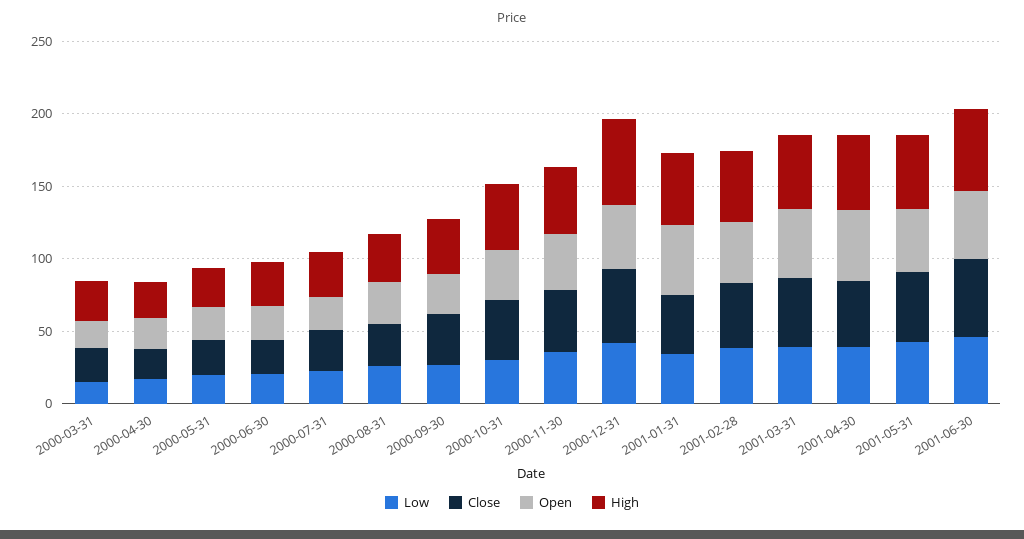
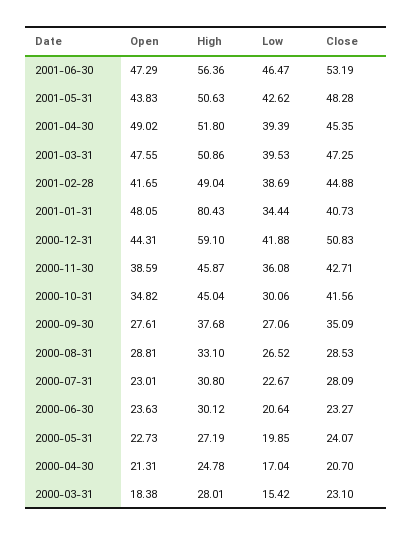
  {
    "Low": {
      "2000-03-31": 15.42,
      "2000-04-30": 17.04,
      "2000-05-31": 19.85,
      "2000-06-30": 20.64,
      "2000-07-31": 22.67,
      "2000-08-31": 26.52,
      "2000-09-30": 27.06,
      "2000-10-31": 30.06,
      "2000-11-30": 36.08,
      "2000-12-31": 41.88,
      "2001-01-31": 34.44,
      "2001-02-28": 38.69,
      "2001-03-31": 39.53,
      "2001-04-30": 39.39,
      "2001-05-31": 42.62,
      "2001-06-30": 46.47
    },
    "Close": {
      "2000-03-31": 23.1,
      "2000-04-30": 20.7,
      "2000-05-31": 24.07,
      "2000-06-30": 23.27,
      "2000-07-31": 28.09,
      "2000-08-31": 28.53,
      "2000-09-30": 35.09,
      "2000-10-31": 41.56,
      "2000-11-30": 42.71,
      "2000-12-31": 50.83,
      "2001-01-31": 40.73,
      "2001-02-28": 44.88,
      "2001-03-31": 47.25,
      "2001-04-30": 45.35,
      "2001-05-31": 48.28,
      "2001-06-30": 53.19
    },
    "Open": {
      "2000-03-31": 18.38,
      "2000-04-30": 21.31,
      "2000-05-31": 22.73,
      "2000-06-30": 23.63,
      "2000-07-31": 23.01,
      "2000-08-31": 28.81,
      "2000-09-30": 27.61,
      "2000-10-31": 34.82,
      "2000-11-30": 38.59,
      "2000-12-31": 44.31,
      "2001-01-31": 48.05,
      "2001-02-28": 41.65,
      "2001-03-31": 47.55,
      "2001-04-30": 49.02,
      "2001-05-31": 43.83,
      "2001-06-30": 47.29
    },
    "High": {
      "2000-03-31": 28.01,
      "2000-04-30": 24.78,
      "2000-05-31": 27.19,
      "2000-06-30": 30.12,
      "2000-07-31": 30.8,
      "2000-08-31": 33.1,
      "2000-09-30": 37.68,
      "2000-10-31": 45.04,
      "2000-11-30": 45.87,
      "2000-12-31": 59.1,
-     "2001-01-31": 50,
+     "2001-01-31": 80.43,
      "2001-02-28": 49.04,
      "2001-03-31": 50.86,
      "2001-04-30": 51.8,
      "2001-05-31": 50.63,
      "2001-06-30": 56.36
    }
  }

